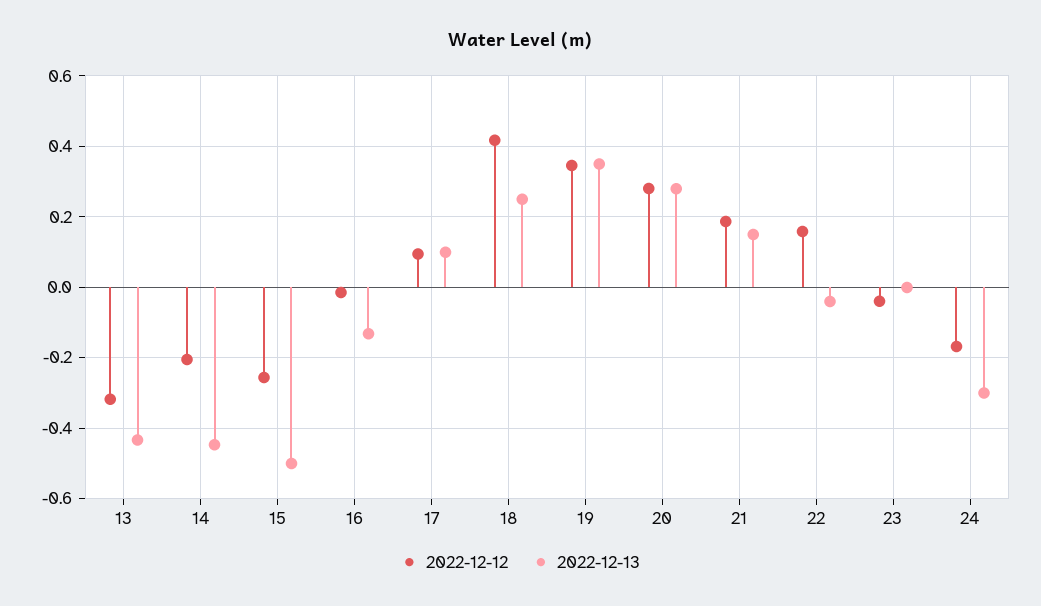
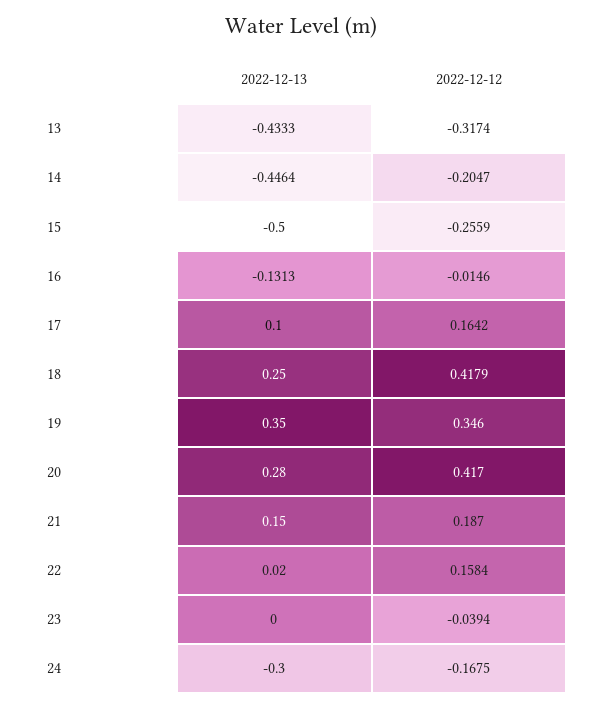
  {
    "2022-12-12": {
      "13": -0.3174,
      "14": -0.2047,
      "15": -0.2559,
      "16": -0.0146,
-     "17": 0.1,
+     "17": 0.1642,
      "18": 0.4179,
      "19": 0.346,
-     "20": 0.28,
+     "20": 0.417,
      "21": 0.187,
      "22": 0.1584,
      "23": -0.0394,
      "24": -0.1675
    },
    "2022-12-13": {
      "13": -0.4333,
      "14": -0.4464,
      "15": -0.5,
      "16": -0.1313,
      "17": 0.1,
      "18": 0.25,
      "19": 0.35,
      "20": 0.28,
      "21": 0.15,
-     "22": -0.04,
+     "22": 0.02,
      "23": 0,
      "24": -0.3
    }
  }

